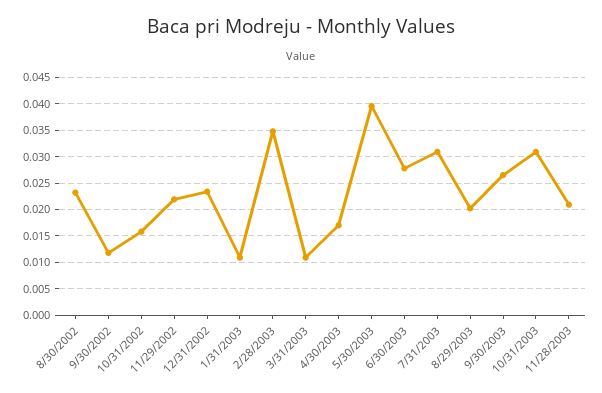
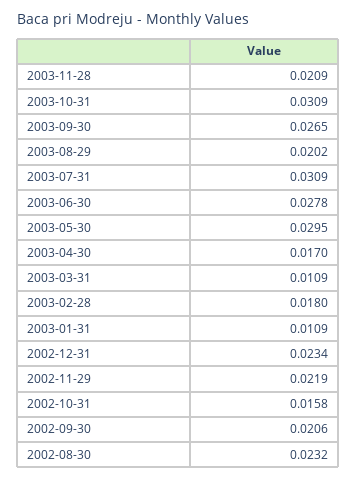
  {
    "8/30/2002": 0.0232,
-   "9/30/2002": 0.0125,
+   "9/30/2002": 0.0206,
    "10/31/2002": 0.0158,
    "11/29/2002": 0.0219,
    "12/31/2002": 0.0234,
    "1/31/2003": 0.0109,
-   "2/28/2003": 0.035,
+   "2/28/2003": 0.018,
    "3/31/2003": 0.0109,
    "4/30/2003": 0.017,
-   "5/30/2003": 0.04,
+   "5/30/2003": 0.0295,
    "6/30/2003": 0.0278,
    "7/31/2003": 0.0309,
    "8/29/2003": 0.0202,
    "9/30/2003": 0.0265,
    "10/31/2003": 0.0309,
    "11/28/2003": 0.0209
  }

